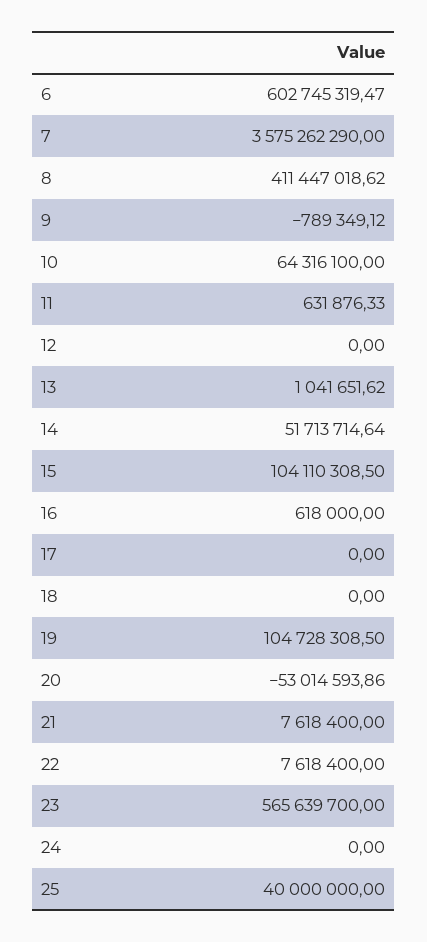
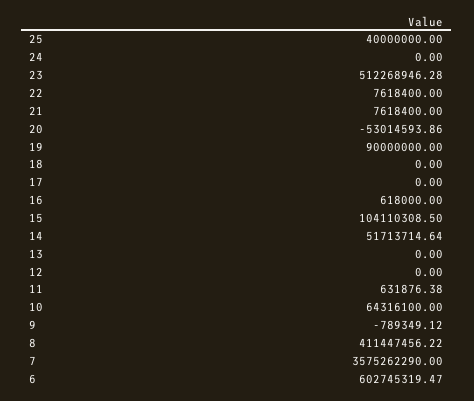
  {
    "6": 602745319.47,
    "7": 3575262290,
-   "8": 411447018.62,
+   "8": 411447456.22,
    "9": -789349.12,
    "10": 64316100,
-   "11": 631876.33,
+   "11": 631876.38,
    "12": 0,
-   "13": 1041651.62,
+   "13": 0,
    "14": 51713714.64,
    "15": 104110308.5,
    "16": 618000,
    "17": 0,
    "18": 0,
-   "19": 104728308.5,
+   "19": 90000000,
    "20": -53014593.86,
    "21": 7618400,
    "22": 7618400,
-   "23": 565639700,
+   "23": 512268946.28,
    "24": 0,
    "25": 40000000
  }

